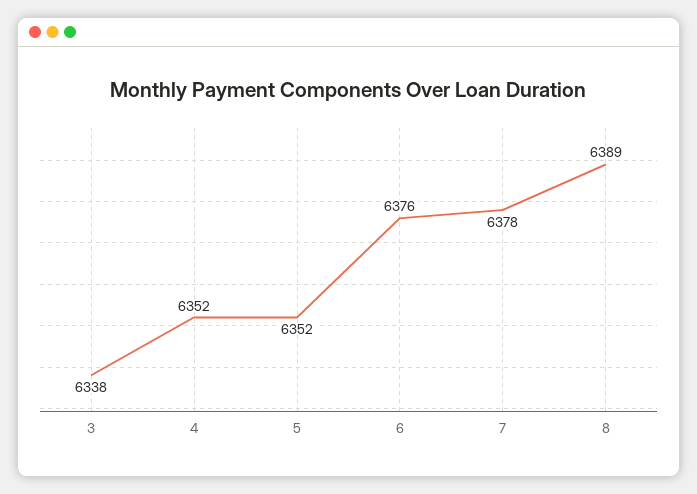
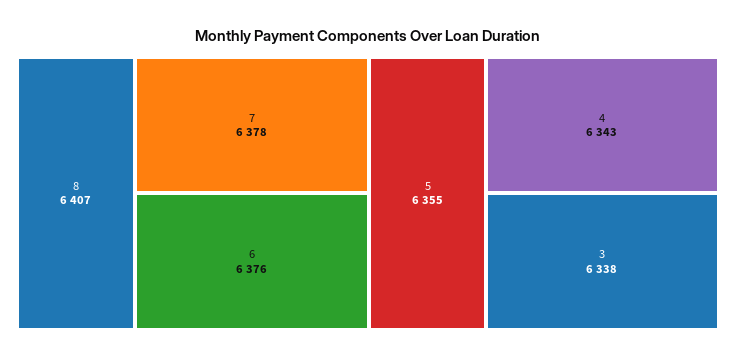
  {
    "3": 6338,
-   "4": 6352,
+   "4": 6343,
-   "5": 6352,
+   "5": 6355,
    "6": 6376,
    "7": 6378,
-   "8": 6389
+   "8": 6407
  }

